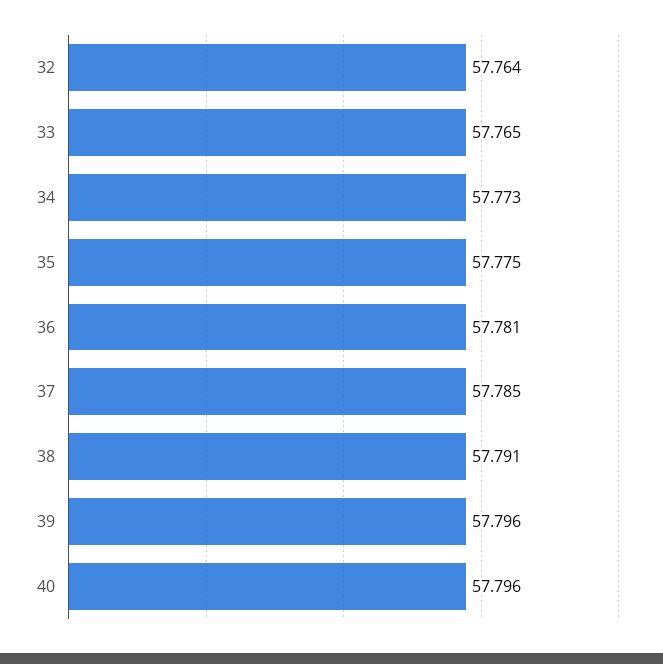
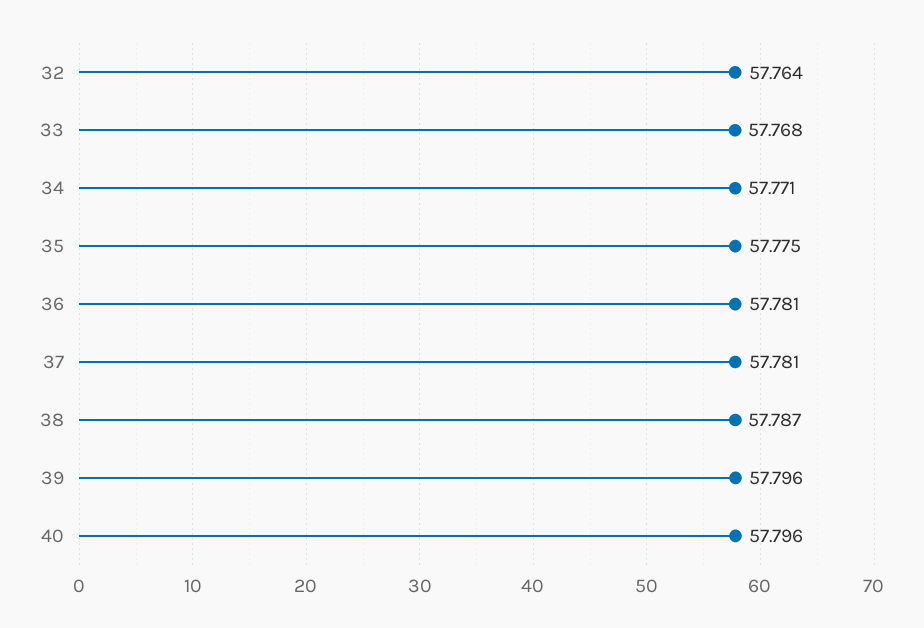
  {
    "32": 57.764,
-   "33": 57.765,
+   "33": 57.768,
-   "34": 57.773,
+   "34": 57.771,
    "35": 57.775,
    "36": 57.781,
-   "37": 57.785,
+   "37": 57.781,
-   "38": 57.791,
+   "38": 57.787,
    "39": 57.796,
    "40": 57.796
  }

